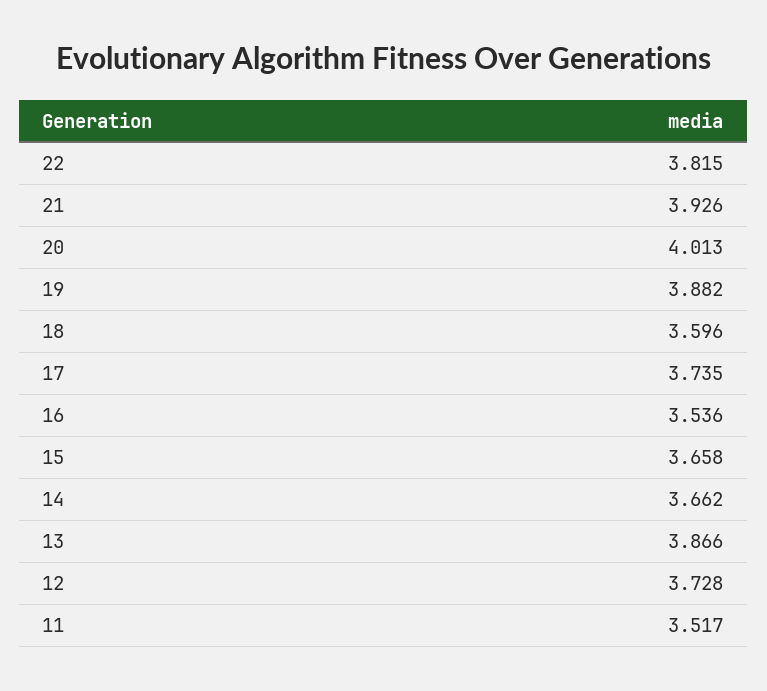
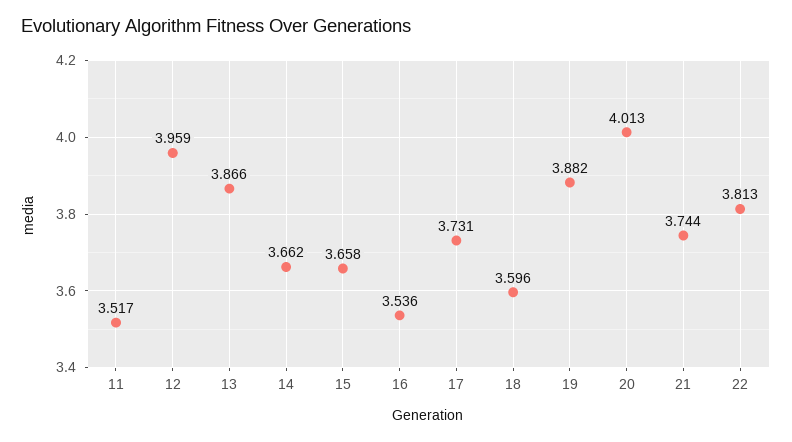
  {
-   "22": 3.815,
+   "22": 3.813,
-   "21": 3.926,
+   "21": 3.744,
    "20": 4.013,
    "19": 3.882,
    "18": 3.596,
-   "17": 3.735,
+   "17": 3.731,
    "16": 3.536,
    "15": 3.658,
    "14": 3.662,
    "13": 3.866,
-   "12": 3.728,
+   "12": 3.959,
    "11": 3.517
  }

